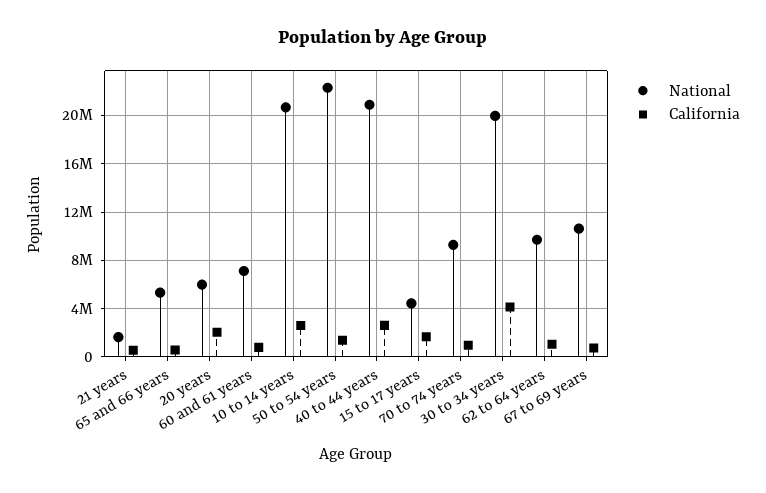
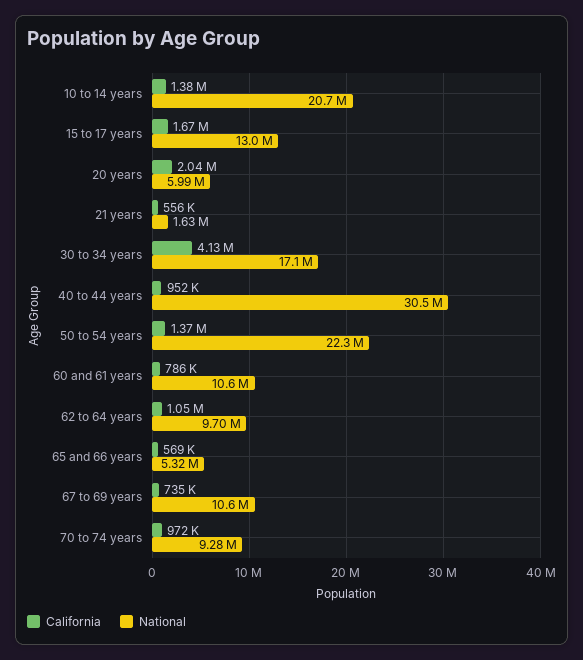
  {
    "National": {
      "21 years": 1630000,
      "65 and 66 years": 5320000,
      "20 years": 5990000,
-     "60 and 61 years": 7000000,
+     "60 and 61 years": 10600000,
      "10 to 14 years": 20700000,
      "50 to 54 years": 22300000,
-     "40 to 44 years": 21000000,
+     "40 to 44 years": 30500000,
-     "15 to 17 years": 4500000,
+     "15 to 17 years": 13000000,
      "70 to 74 years": 9280000,
-     "30 to 34 years": 20000000,
+     "30 to 34 years": 17100000,
      "62 to 64 years": 9700000,
      "67 to 69 years": 10600000
    },
    "California": {
      "21 years": 556000,
      "65 and 66 years": 569000,
      "20 years": 2040000,
      "60 and 61 years": 786000,
-     "10 to 14 years": 2500000,
+     "10 to 14 years": 1380000,
      "50 to 54 years": 1370000,
-     "40 to 44 years": 2500000,
+     "40 to 44 years": 952000,
      "15 to 17 years": 1670000,
      "70 to 74 years": 972000,
      "30 to 34 years": 4130000,
      "62 to 64 years": 1050000,
      "67 to 69 years": 735000
    }
  }

